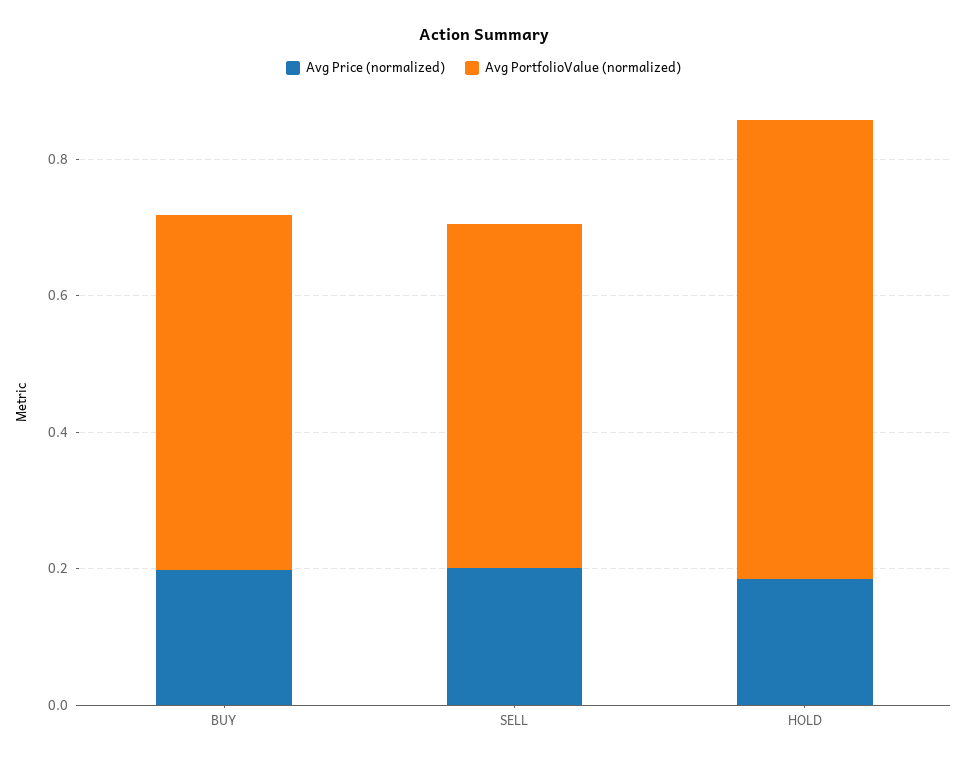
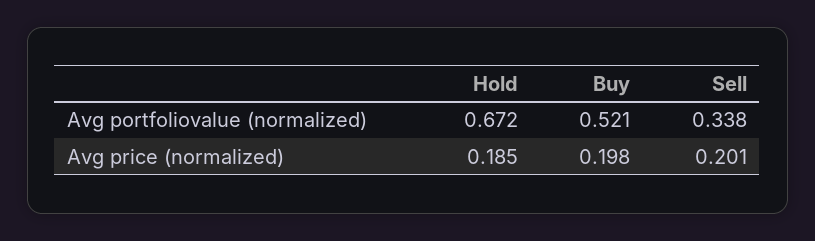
  {
    "Avg Price (normalized)": {
      "BUY": 0.198,
      "SELL": 0.201,
      "HOLD": 0.185
    },
    "Avg PortfolioValue (normalized)": {
      "BUY": 0.521,
-     "SELL": 0.5,
+     "SELL": 0.338,
      "HOLD": 0.672
    }
  }

